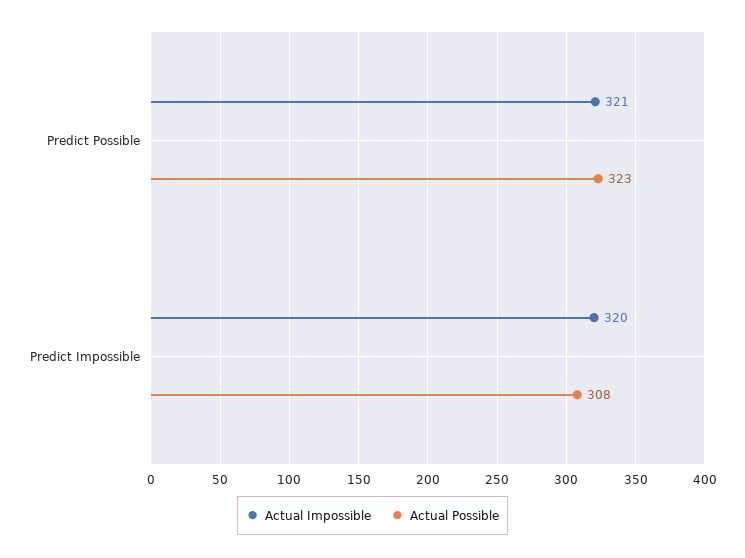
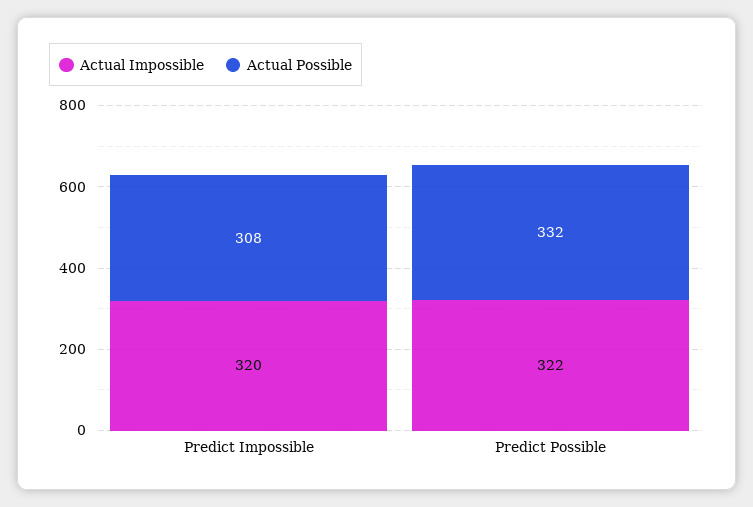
  {
    "Actual Impossible": {
-     "Predict Possible": 321,
+     "Predict Possible": 322,
      "Predict Impossible": 320
    },
    "Actual Possible": {
-     "Predict Possible": 323,
+     "Predict Possible": 332,
      "Predict Impossible": 308
    }
  }

